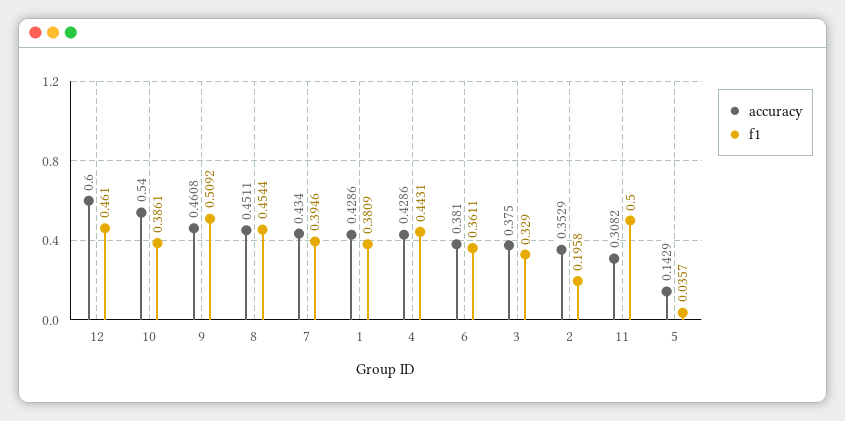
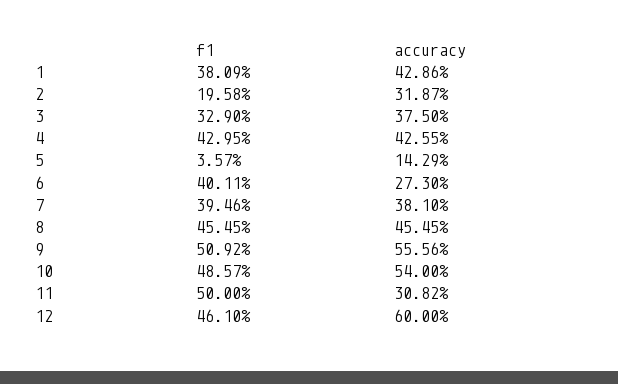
  {
    "accuracy": {
      "12": 0.6,
      "10": 0.54,
-     "9": 0.4608,
+     "9": 0.5556,
-     "8": 0.4511,
+     "8": 0.4545,
-     "7": 0.434,
+     "7": 0.381,
      "1": 0.4286,
-     "4": 0.4286,
+     "4": 0.4255,
-     "6": 0.381,
+     "6": 0.273,
      "3": 0.375,
-     "2": 0.3529,
+     "2": 0.3187,
      "11": 0.3082,
      "5": 0.1429
    },
    "f1": {
      "12": 0.461,
-     "10": 0.3861,
+     "10": 0.4857,
      "9": 0.5092,
-     "8": 0.4544,
+     "8": 0.4545,
      "7": 0.3946,
      "1": 0.3809,
-     "4": 0.4431,
+     "4": 0.4295,
-     "6": 0.3611,
+     "6": 0.4011,
      "3": 0.329,
      "2": 0.1958,
      "11": 0.5,
      "5": 0.0357
    }
  }

